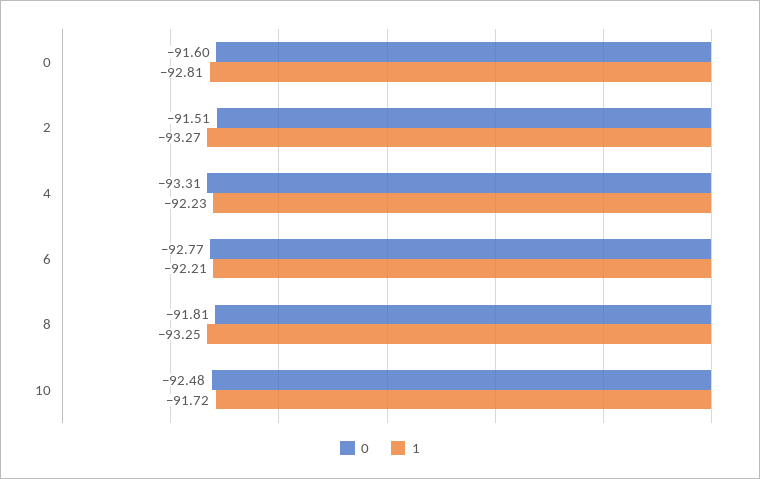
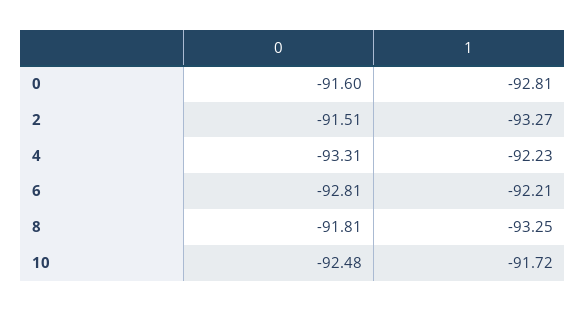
  {
    "0": {
      "0": -91.6,
      "2": -91.51,
      "4": -93.31,
-     "6": -92.77,
+     "6": -92.81,
      "8": -91.81,
      "10": -92.48
    },
    "1": {
      "0": -92.81,
      "2": -93.27,
      "4": -92.23,
      "6": -92.21,
      "8": -93.25,
      "10": -91.72
    }
  }

